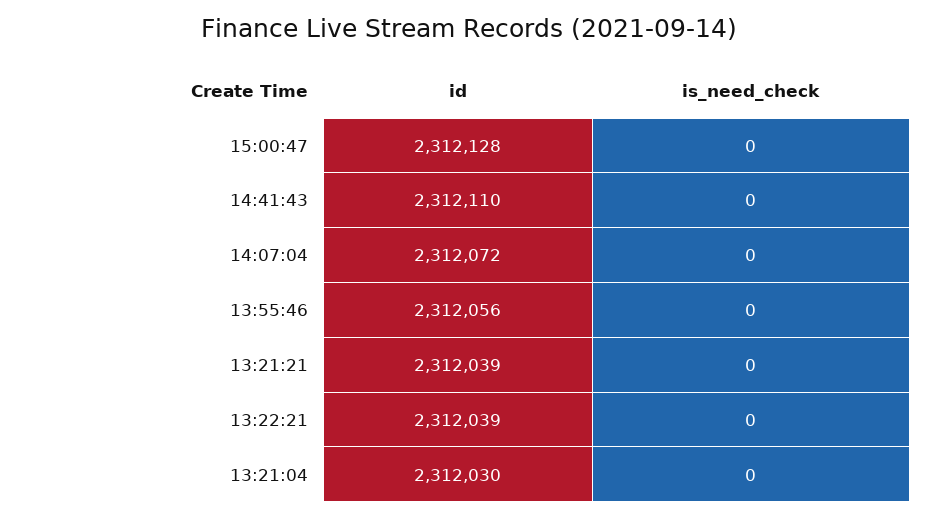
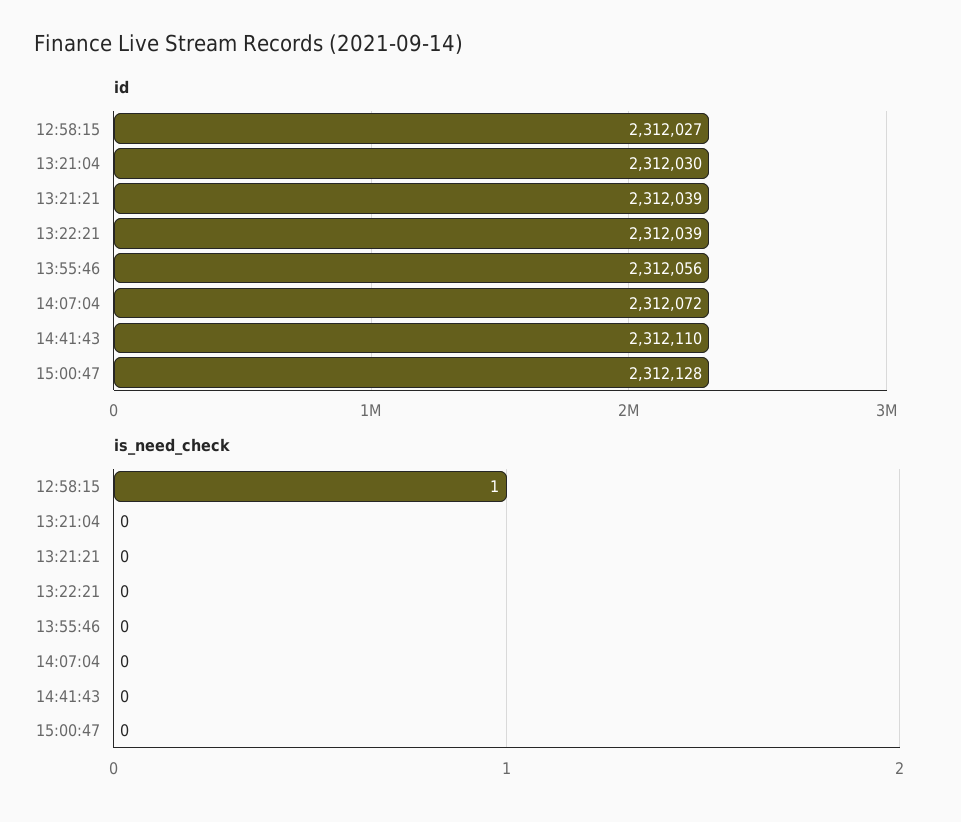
  {
    "id": {
      "15:00:47": 2312128,
      "14:41:43": 2312110,
      "14:07:04": 2312072,
      "13:55:46": 2312056,
      "13:21:21": 2312039,
      "13:22:21": 2312039,
-     "13:21:04": 2312030
+     "13:21:04": 2312030,
+     "12:58:15": 2312027
    },
    "is_need_check": {
      "15:00:47": 0,
      "14:41:43": 0,
      "14:07:04": 0,
      "13:55:46": 0,
      "13:21:21": 0,
      "13:22:21": 0,
-     "13:21:04": 0
+     "13:21:04": 0,
+     "12:58:15": 1
    }
  }

